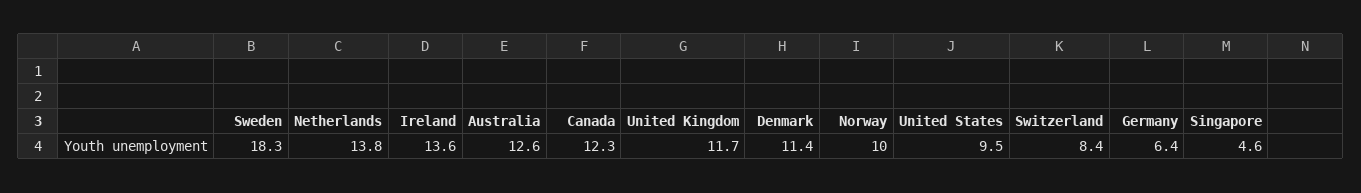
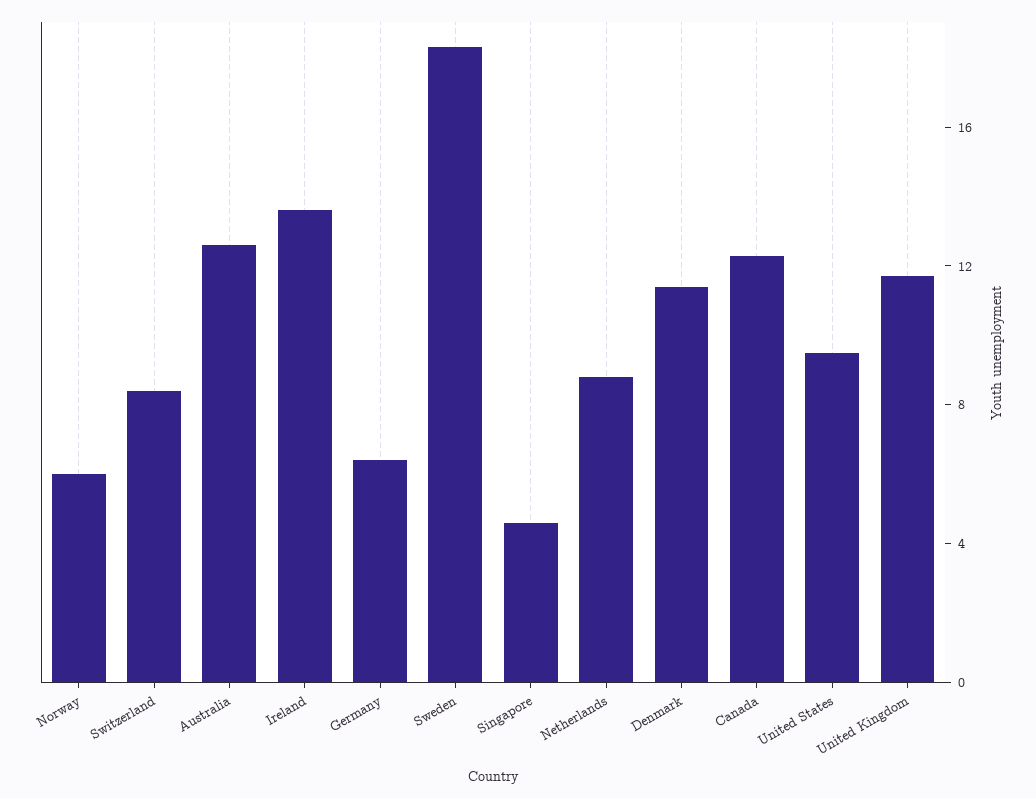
  {
    "Sweden": 18.3,
-   "Netherlands": 13.8,
+   "Netherlands": 9,
    "Ireland": 13.6,
    "Australia": 12.6,
    "Canada": 12.3,
    "United Kingdom": 11.7,
    "Denmark": 11.4,
-   "Norway": 10,
+   "Norway": 6,
    "United States": 9.5,
    "Switzerland": 8.4,
    "Germany": 6.4,
    "Singapore": 4.6
  }

